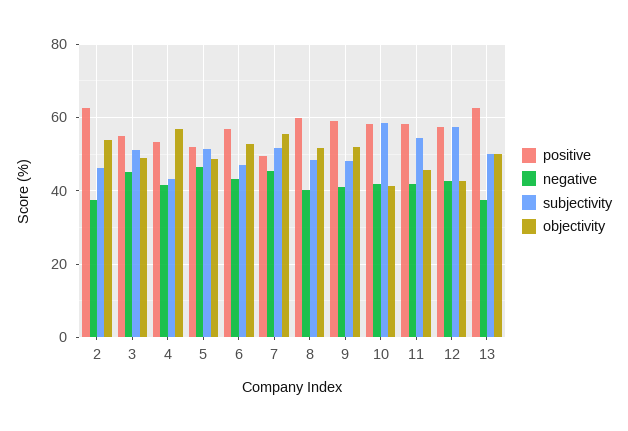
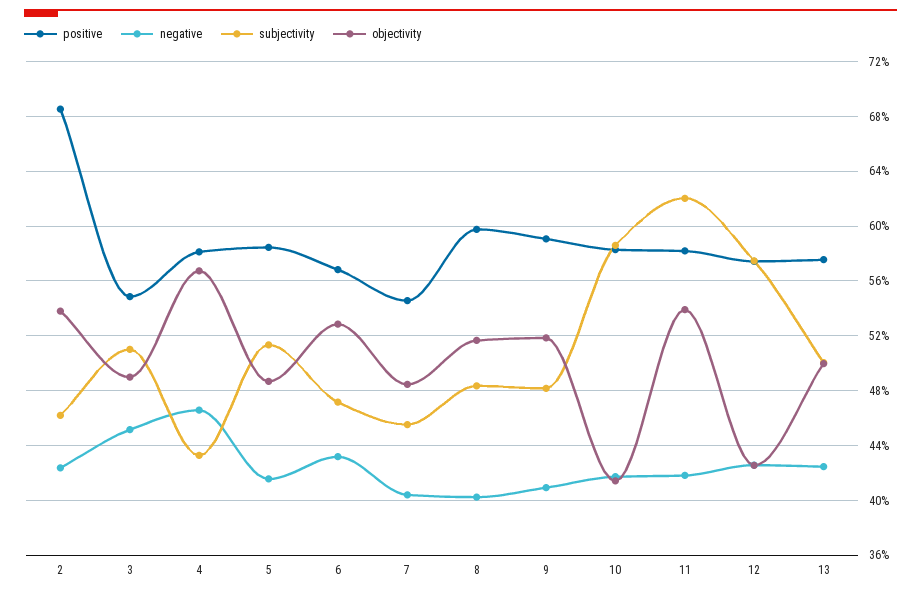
  {
    "positive": {
-     "2": 62,
+     "2": 68.5,
      "3": 55,
-     "4": 54,
+     "4": 58,
-     "5": 52,
+     "5": 58.5,
      "6": 57,
-     "7": 50,
+     "7": 54.5,
      "8": 60,
      "9": 59,
      "10": 58.5,
      "11": 58,
      "12": 57.5,
-     "13": 62
+     "13": 57.5
    },
    "negative": {
-     "2": 38,
+     "2": 42.5,
      "3": 45,
-     "4": 42,
+     "4": 46.5,
-     "5": 46,
+     "5": 41.5,
      "6": 43,
-     "7": 46,
+     "7": 40.5,
      "8": 40,
      "9": 41,
      "10": 41.5,
      "11": 42,
      "12": 42.5,
-     "13": 38
+     "13": 42.5
    },
    "subjectivity": {
      "2": 46,
      "3": 51,
      "4": 43.5,
      "5": 51.5,
      "6": 47,
-     "7": 52,
+     "7": 45.5,
      "8": 48.5,
      "9": 48,
      "10": 58.5,
-     "11": 54,
+     "11": 62,
      "12": 57.5,
      "13": 50
    },
    "objectivity": {
      "2": 54,
      "3": 49,
      "4": 56.5,
      "5": 48.5,
      "6": 53,
-     "7": 56,
+     "7": 48.5,
      "8": 51.5,
      "9": 52,
      "10": 41.5,
-     "11": 46,
+     "11": 54,
      "12": 42.5,
      "13": 50
    }
  }

